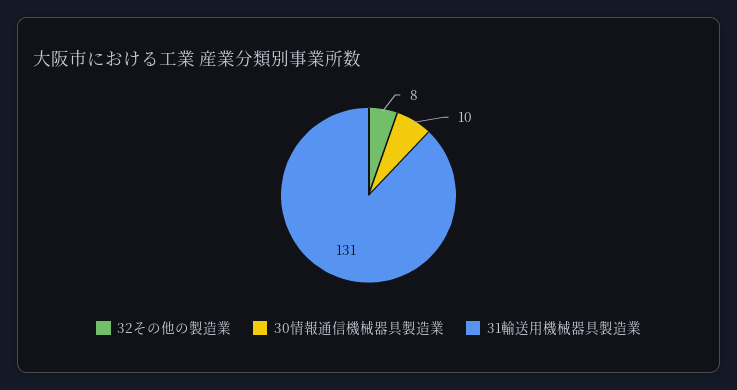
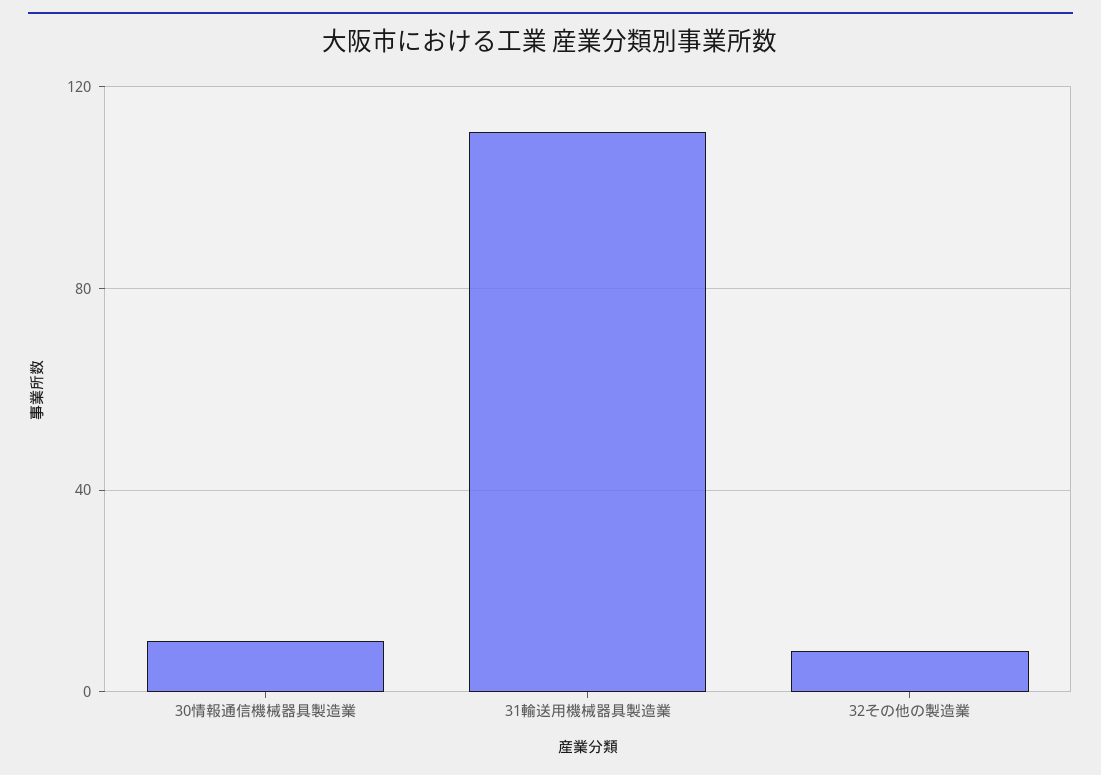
  {
    "32その他の製造業": 8,
    "30情報通信機械器具製造業": 10,
-   "31輸送用機械器具製造業": 131
+   "31輸送用機械器具製造業": 110
  }

